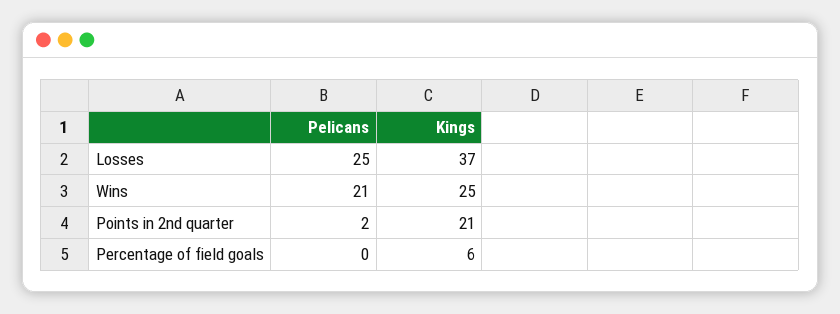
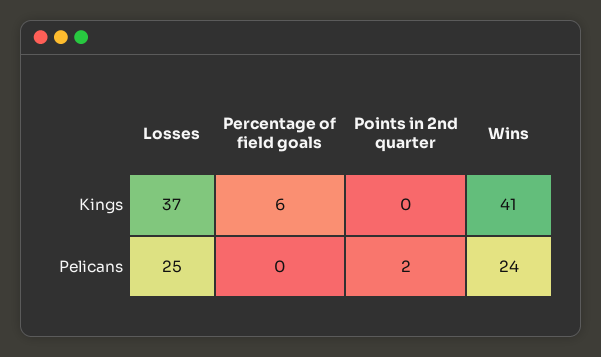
  {
    "Pelicans": {
      "Losses": 25,
-     "Wins": 21,
+     "Wins": 24,
      "Points in 2nd quarter": 2,
      "Percentage of field goals": 0
    },
    "Kings": {
      "Losses": 37,
-     "Wins": 25,
+     "Wins": 41,
-     "Points in 2nd quarter": 21,
+     "Points in 2nd quarter": 0,
      "Percentage of field goals": 6
    }
  }

